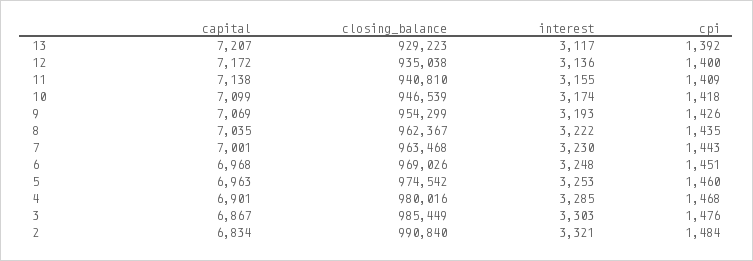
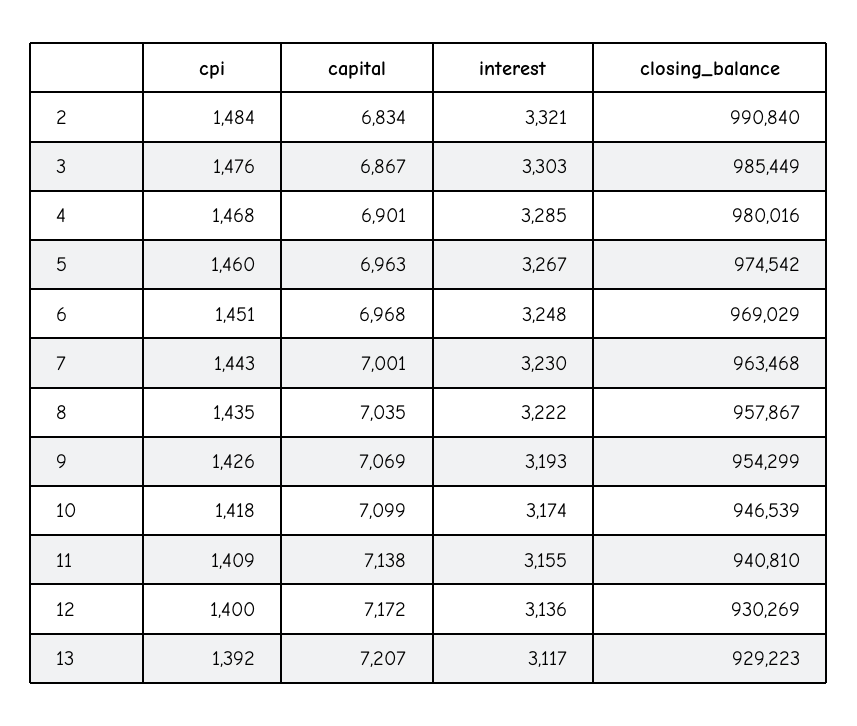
  {
    "capital": {
      "13": 7207,
      "12": 7172,
      "11": 7138,
      "10": 7099,
      "9": 7069,
      "8": 7035,
      "7": 7001,
      "6": 6968,
      "5": 6963,
      "4": 6901,
      "3": 6867,
      "2": 6834
    },
    "closing_balance": {
      "13": 929223,
-     "12": 935038,
+     "12": 930269,
      "11": 940810,
      "10": 946539,
      "9": 954299,
-     "8": 962367,
+     "8": 957867,
      "7": 963468,
-     "6": 969026,
+     "6": 969029,
      "5": 974542,
      "4": 980016,
      "3": 985449,
      "2": 990840
    },
    "interest": {
      "13": 3117,
      "12": 3136,
      "11": 3155,
      "10": 3174,
      "9": 3193,
      "8": 3222,
      "7": 3230,
      "6": 3248,
-     "5": 3253,
+     "5": 3267,
      "4": 3285,
      "3": 3303,
      "2": 3321
    },
    "cpi": {
      "13": 1392,
      "12": 1400,
      "11": 1409,
      "10": 1418,
      "9": 1426,
      "8": 1435,
      "7": 1443,
      "6": 1451,
      "5": 1460,
      "4": 1468,
      "3": 1476,
      "2": 1484
    }
  }

